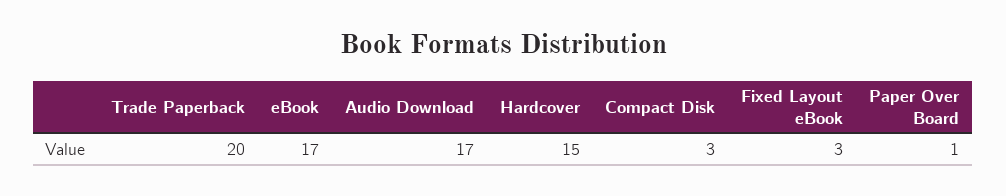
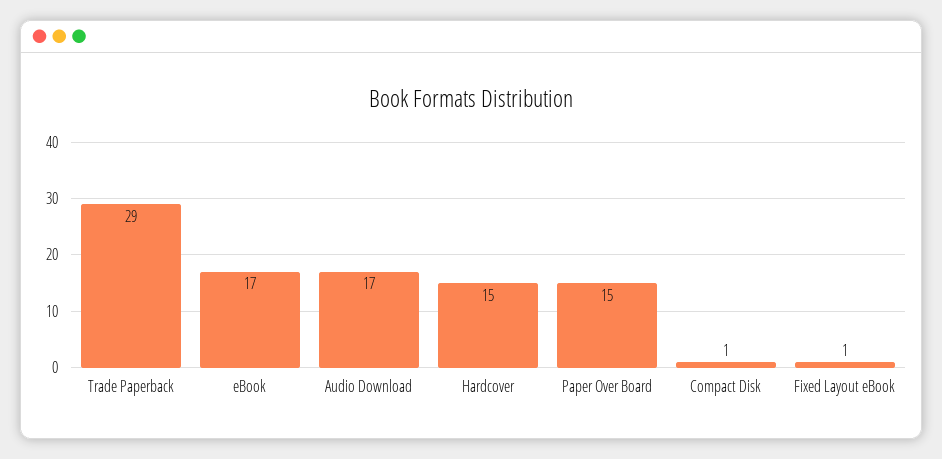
  {
-   "Trade Paperback": 20,
+   "Trade Paperback": 29,
    "eBook": 17,
    "Audio Download": 17,
    "Hardcover": 15,
-   "Compact Disk": 3,
+   "Compact Disk": 1,
-   "Fixed Layout eBook": 3,
+   "Fixed Layout eBook": 1,
-   "Paper Over Board": 1
+   "Paper Over Board": 15
  }

